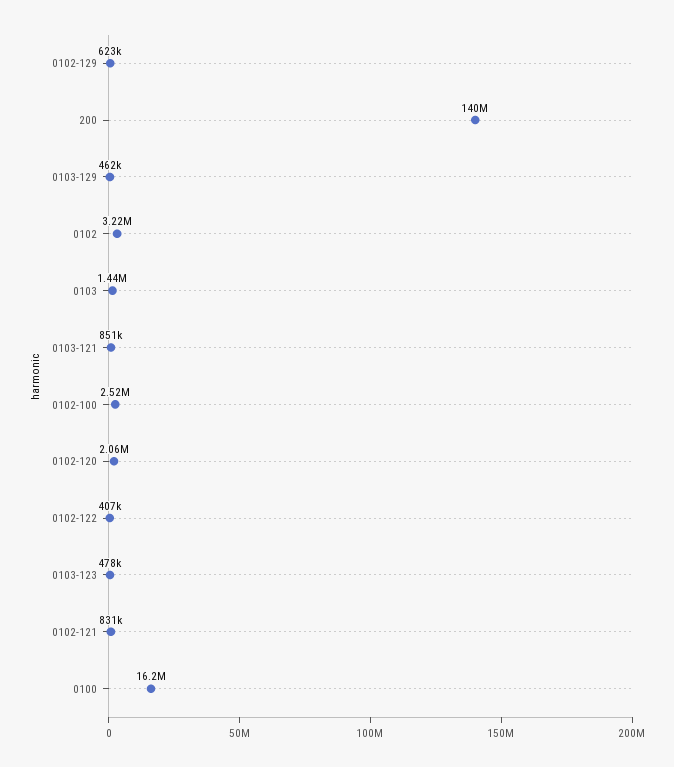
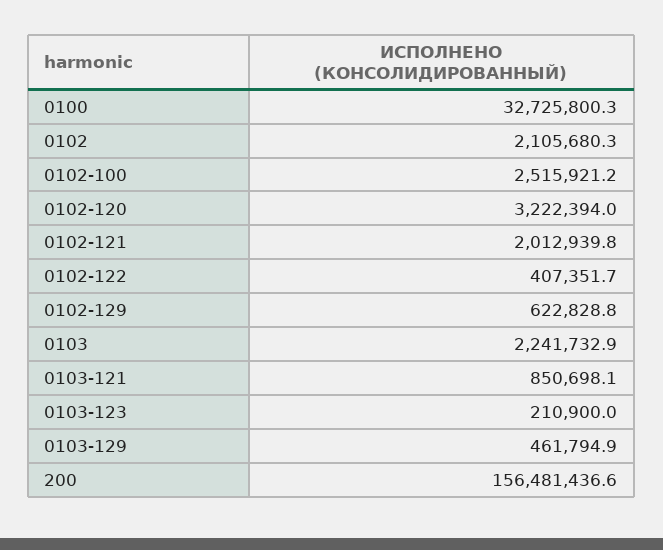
  {
    "0102-129": 622828.8,
-   "200": 140000000,
+   "200": 156481436.6,
    "0103-129": 461794.9,
-   "0102": 3220000,
+   "0102": 2105680.3,
-   "0103": 1440000,
+   "0103": 2241732.9,
    "0103-121": 850698.1,
    "0102-100": 2515921.2,
-   "0102-120": 2060000,
+   "0102-120": 3222394,
    "0102-122": 407351.7,
-   "0103-123": 478000,
+   "0103-123": 210900,
-   "0102-121": 831000,
+   "0102-121": 2012939.8,
-   "0100": 16200000
+   "0100": 32725800.3
  }

